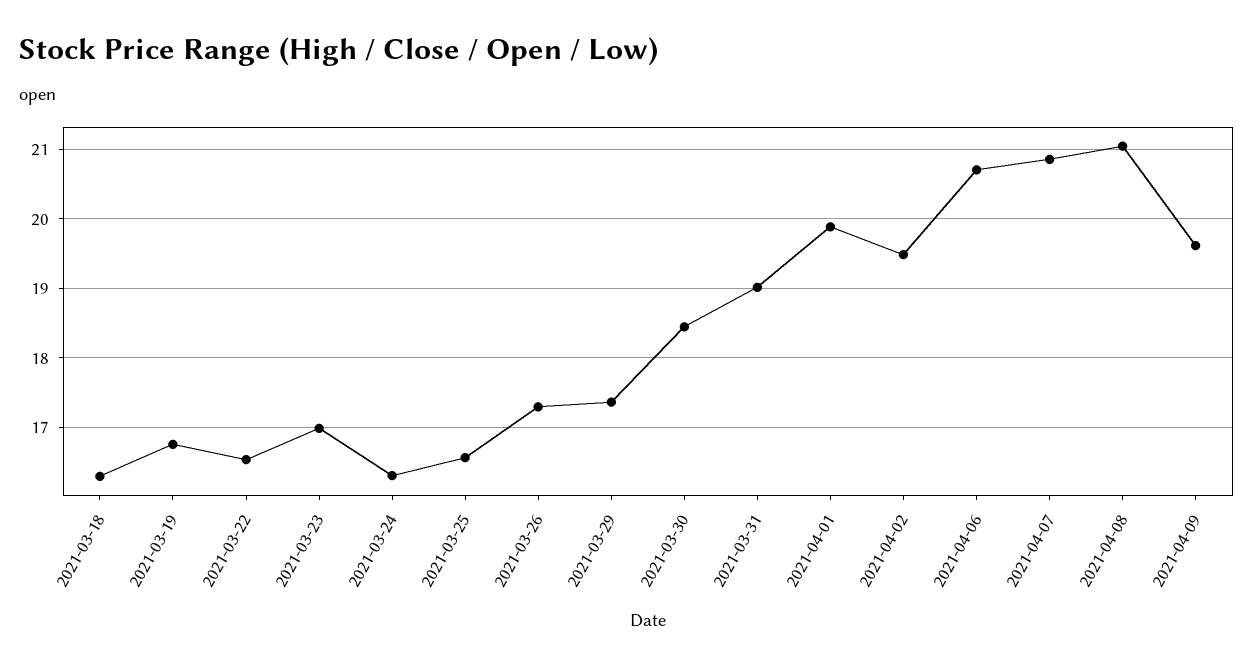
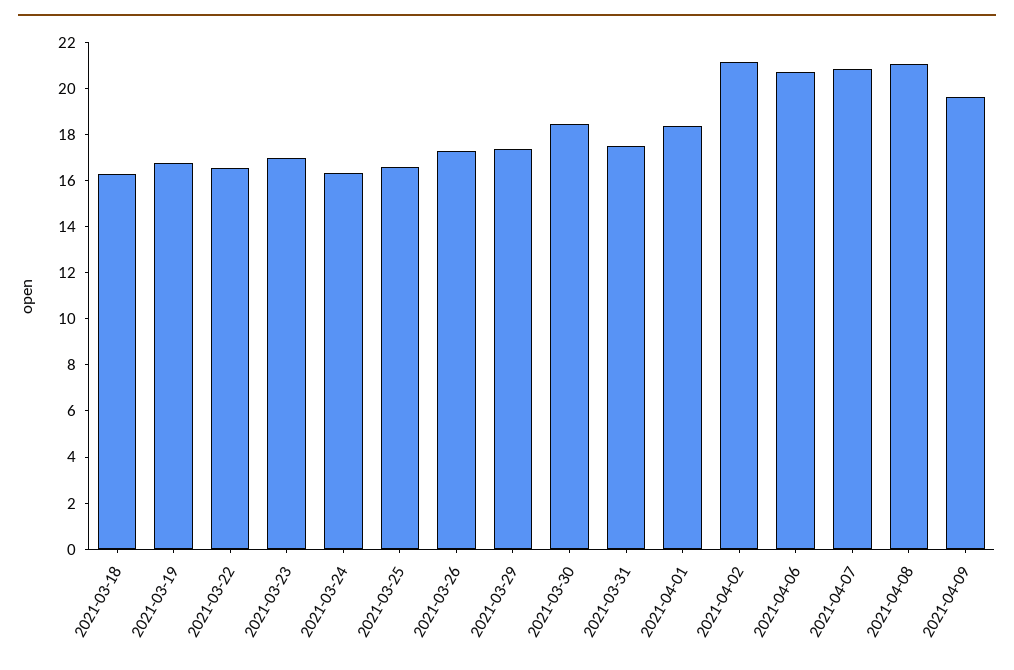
  {
    "2021-03-18": 16.3,
    "2021-03-19": 16.8,
    "2021-03-22": 16.5,
    "2021-03-23": 17,
    "2021-03-24": 16.3,
    "2021-03-25": 16.6,
    "2021-03-26": 17.3,
    "2021-03-29": 17.4,
    "2021-03-30": 18.4,
-   "2021-03-31": 19,
+   "2021-03-31": 17.5,
-   "2021-04-01": 19.9,
+   "2021-04-01": 18.5,
-   "2021-04-02": 19.5,
+   "2021-04-02": 21,
    "2021-04-06": 20.7,
    "2021-04-07": 20.9,
    "2021-04-08": 21,
    "2021-04-09": 19.6
  }

